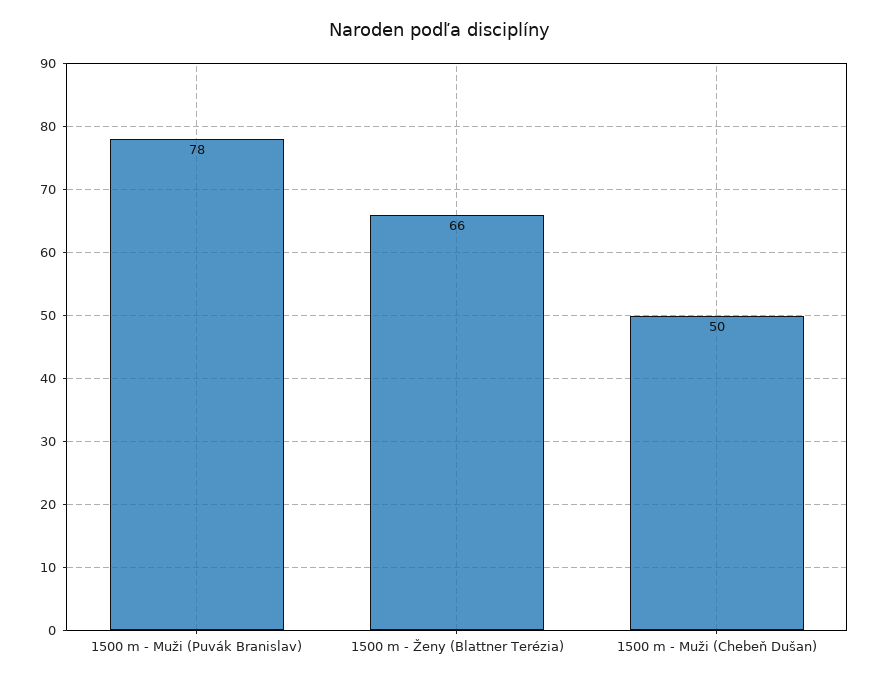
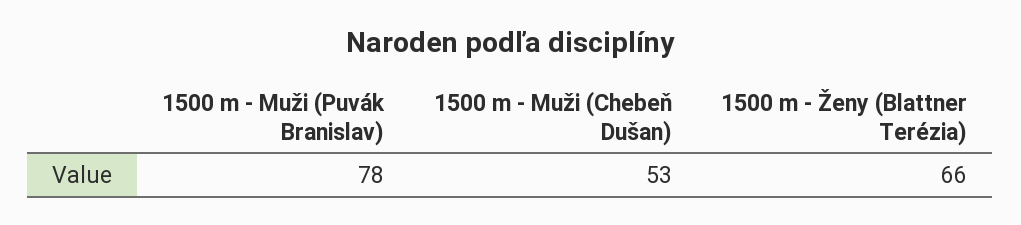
  {
    "1500 m - Muži (Puvák Branislav)": 78,
    "1500 m - Ženy (Blattner Terézia)": 66,
-   "1500 m - Muži (Chebeň Dušan)": 50
+   "1500 m - Muži (Chebeň Dušan)": 53
  }

